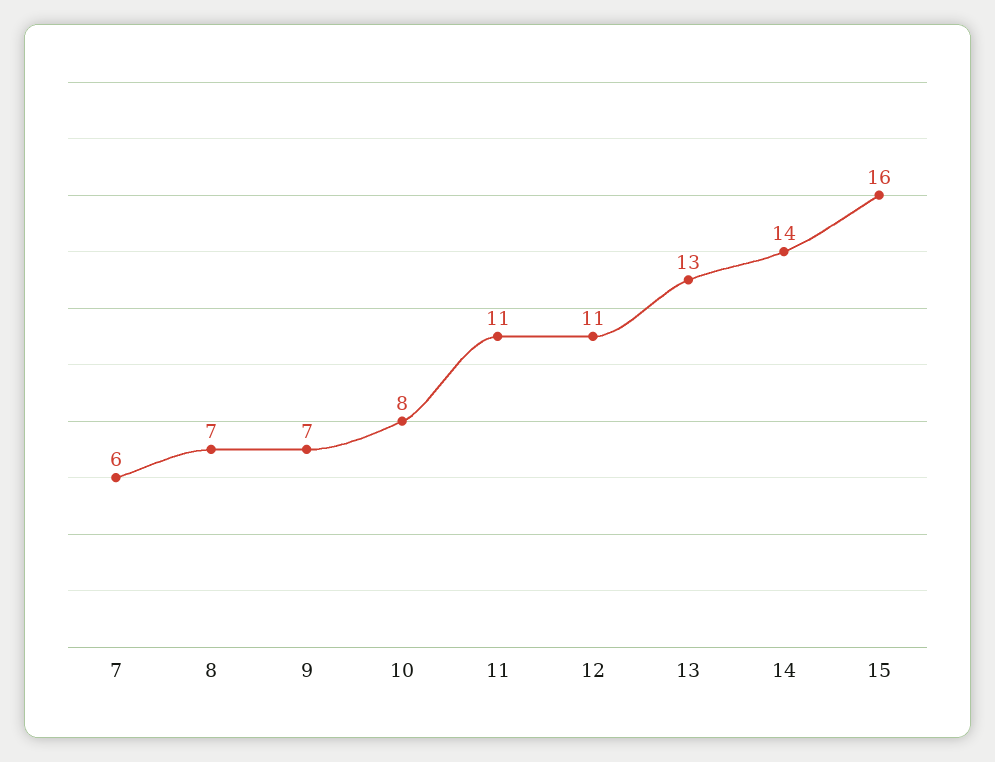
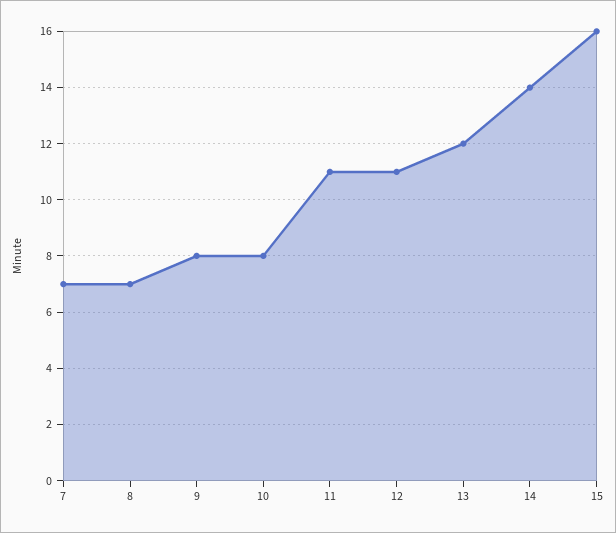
  {
-   "7": 6,
+   "7": 7,
    "8": 7,
-   "9": 7,
+   "9": 8,
    "10": 8,
    "11": 11,
    "12": 11,
-   "13": 13,
+   "13": 12,
    "14": 14,
    "15": 16
  }

